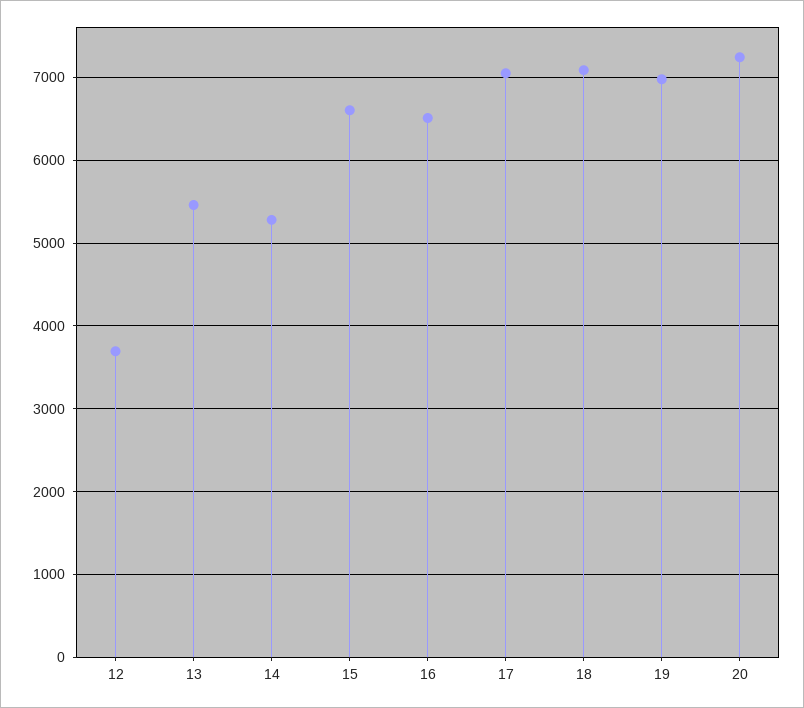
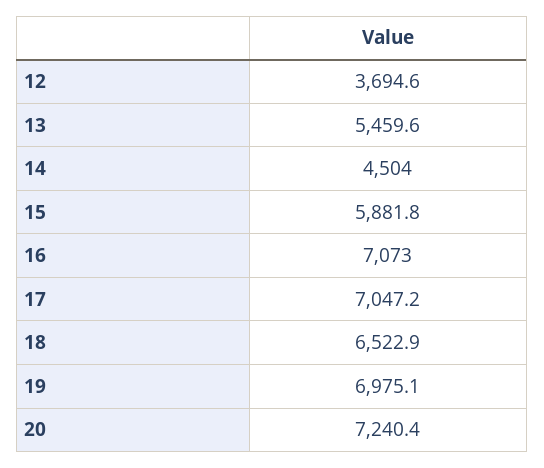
  {
    "12": 3694.6,
    "13": 5459.6,
-   "14": 5300,
+   "14": 4504,
-   "15": 6600,
+   "15": 5881.8,
-   "16": 6500,
+   "16": 7073,
    "17": 7047.2,
-   "18": 7100,
+   "18": 6522.9,
    "19": 6975.1,
    "20": 7240.4
  }

